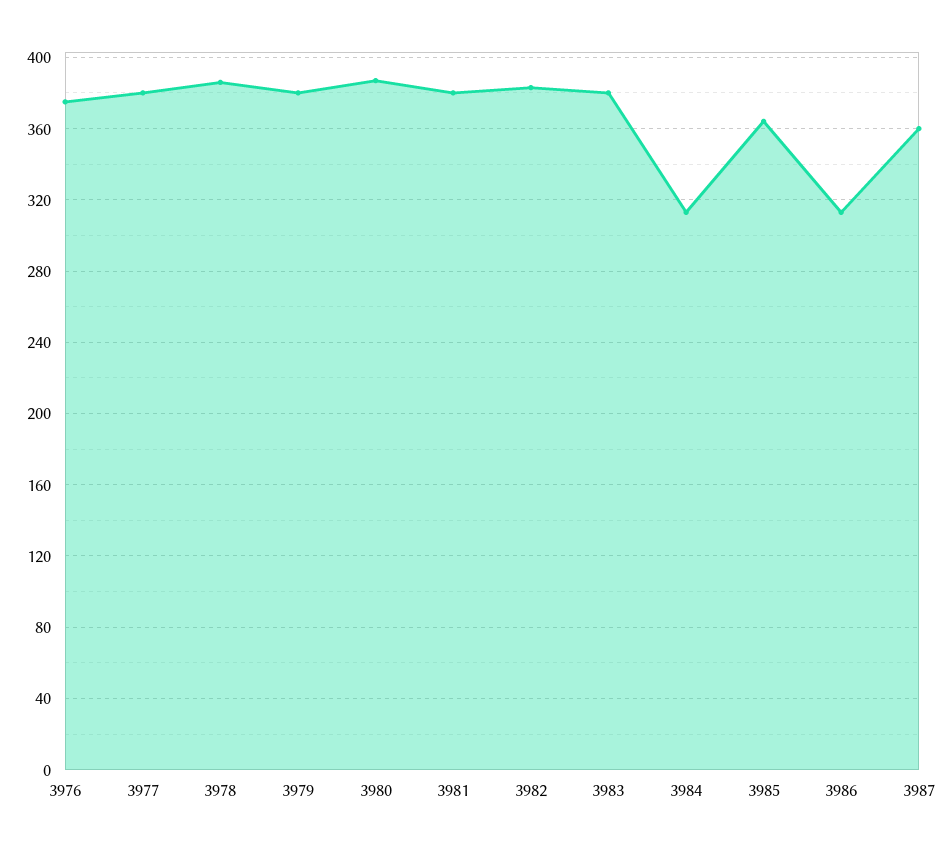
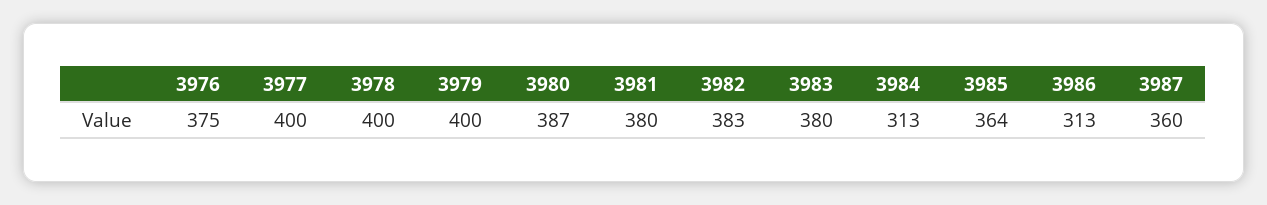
  {
    "3976": 375,
-   "3977": 380,
+   "3977": 400,
-   "3978": 385,
+   "3978": 400,
-   "3979": 380,
+   "3979": 400,
    "3980": 387,
    "3981": 380,
    "3982": 383,
    "3983": 380,
    "3984": 313,
    "3985": 364,
    "3986": 313,
    "3987": 360
  }

